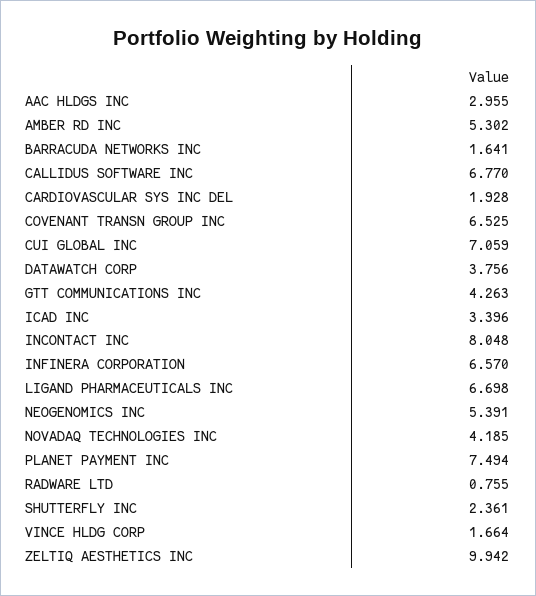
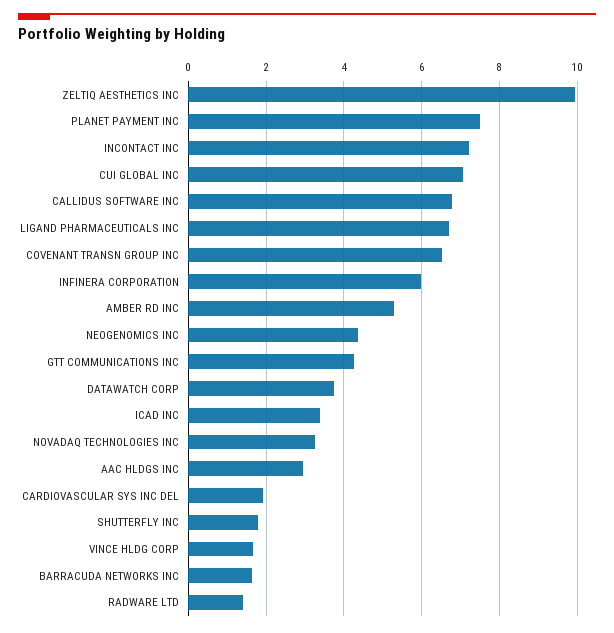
  {
    "AAC HLDGS INC": 2.955,
    "AMBER RD INC": 5.302,
    "BARRACUDA NETWORKS INC": 1.641,
    "CALLIDUS SOFTWARE INC": 6.77,
    "CARDIOVASCULAR SYS INC DEL": 1.928,
    "COVENANT TRANSN GROUP INC": 6.525,
    "CUI GLOBAL INC": 7.059,
    "DATAWATCH CORP": 3.756,
    "GTT COMMUNICATIONS INC": 4.263,
    "ICAD INC": 3.396,
-   "INCONTACT INC": 8.048,
+   "INCONTACT INC": 7.2,
-   "INFINERA CORPORATION": 6.57,
+   "INFINERA CORPORATION": 6,
    "LIGAND PHARMACEUTICALS INC": 6.698,
-   "NEOGENOMICS INC": 5.391,
+   "NEOGENOMICS INC": 4.4,
-   "NOVADAQ TECHNOLOGIES INC": 4.185,
+   "NOVADAQ TECHNOLOGIES INC": 3.2,
    "PLANET PAYMENT INC": 7.494,
-   "RADWARE LTD": 0.755,
+   "RADWARE LTD": 1.4,
-   "SHUTTERFLY INC": 2.361,
+   "SHUTTERFLY INC": 1.8,
    "VINCE HLDG CORP": 1.664,
    "ZELTIQ AESTHETICS INC": 9.942
  }

